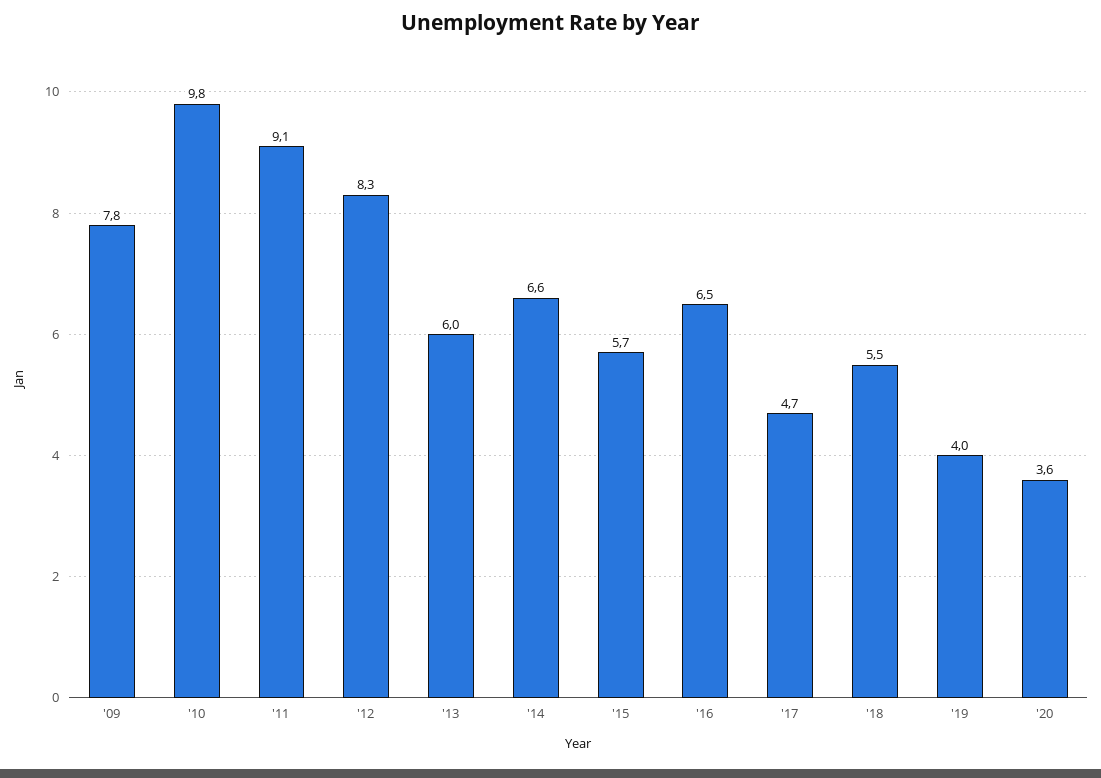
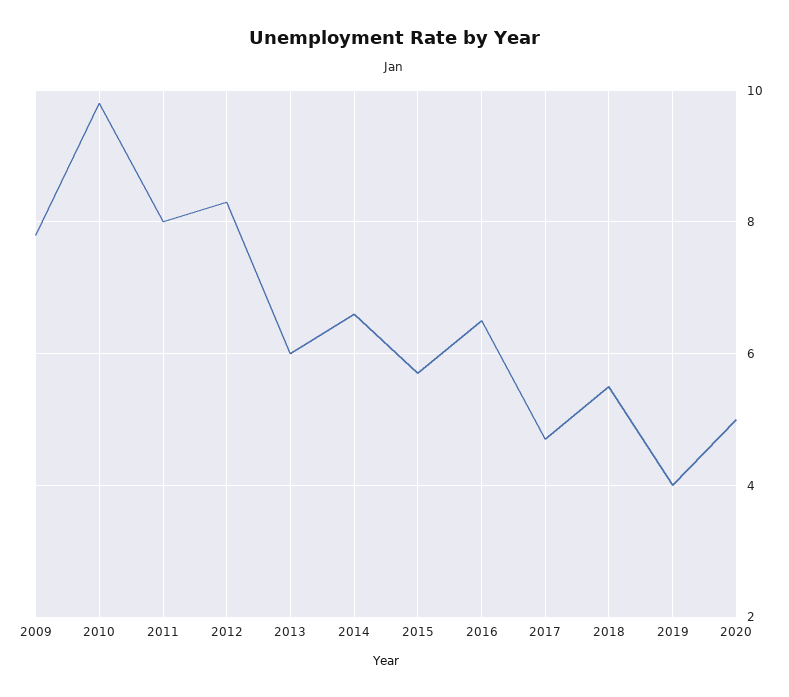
  {
    "'09": 7.8,
    "'10": 9.8,
-   "'11": 9.1,
+   "'11": 8,
    "'12": 8.3,
    "'13": 6,
    "'14": 6.6,
    "'15": 5.7,
    "'16": 6.5,
    "'17": 4.7,
    "'18": 5.5,
    "'19": 4,
-   "'20": 3.6
+   "'20": 5
  }

